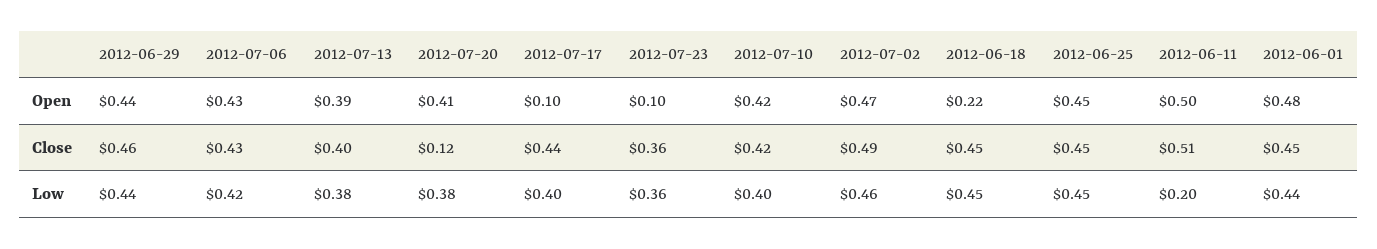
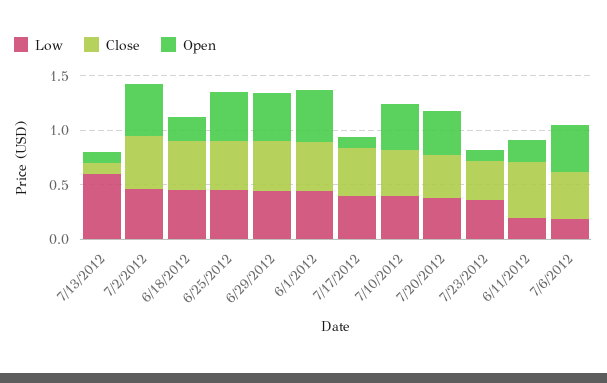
  {
    "Open": {
      "2012-06-29": 0.44,
      "2012-07-06": 0.43,
-     "2012-07-13": 0.39,
+     "2012-07-13": 0.1,
      "2012-07-20": 0.41,
      "2012-07-17": 0.1,
      "2012-07-23": 0.1,
      "2012-07-10": 0.42,
      "2012-07-02": 0.47,
      "2012-06-18": 0.22,
      "2012-06-25": 0.45,
-     "2012-06-11": 0.5,
+     "2012-06-11": 0.2,
      "2012-06-01": 0.48
    },
    "Close": {
      "2012-06-29": 0.46,
      "2012-07-06": 0.43,
-     "2012-07-13": 0.4,
+     "2012-07-13": 0.1,
-     "2012-07-20": 0.12,
+     "2012-07-20": 0.4,
      "2012-07-17": 0.44,
      "2012-07-23": 0.36,
      "2012-07-10": 0.42,
      "2012-07-02": 0.49,
      "2012-06-18": 0.45,
      "2012-06-25": 0.45,
      "2012-06-11": 0.51,
      "2012-06-01": 0.45
    },
    "Low": {
      "2012-06-29": 0.44,
-     "2012-07-06": 0.42,
+     "2012-07-06": 0.2,
-     "2012-07-13": 0.38,
+     "2012-07-13": 0.6,
      "2012-07-20": 0.38,
      "2012-07-17": 0.4,
      "2012-07-23": 0.36,
      "2012-07-10": 0.4,
      "2012-07-02": 0.46,
      "2012-06-18": 0.45,
      "2012-06-25": 0.45,
      "2012-06-11": 0.2,
      "2012-06-01": 0.44
    }
  }

